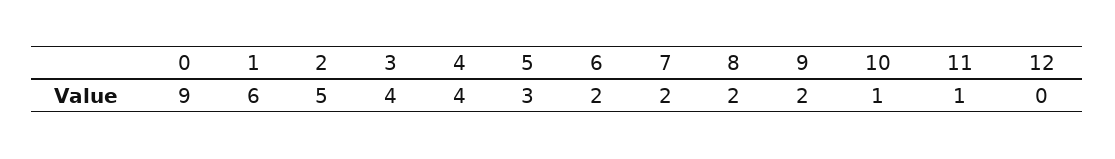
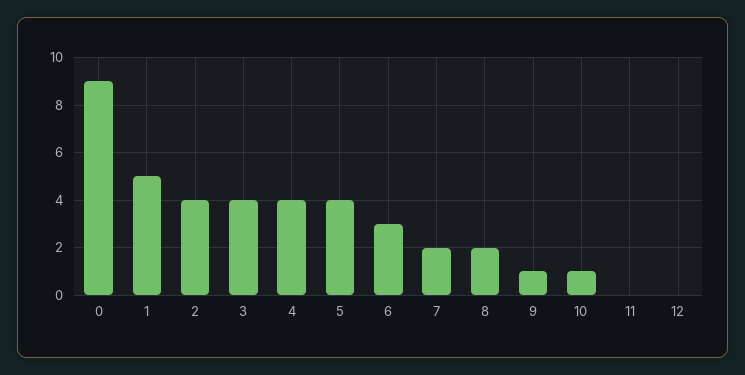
  {
    "0": 9,
-   "1": 6,
+   "1": 5,
-   "2": 5,
+   "2": 4,
    "3": 4,
    "4": 4,
-   "5": 3,
+   "5": 4,
-   "6": 2,
+   "6": 3,
    "7": 2,
    "8": 2,
-   "9": 2,
+   "9": 1,
    "10": 1,
-   "11": 1,
+   "11": 0,
    "12": 0
  }

